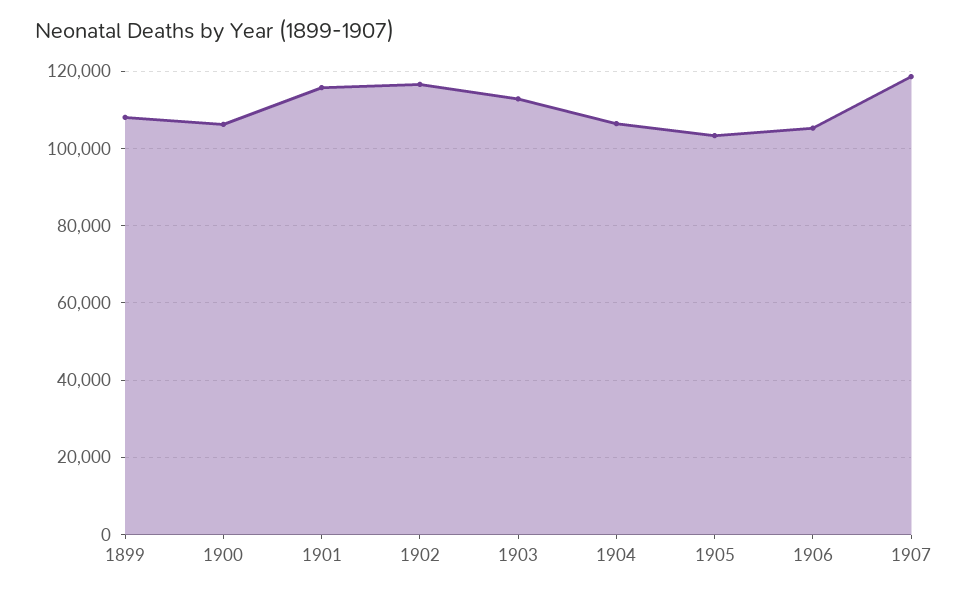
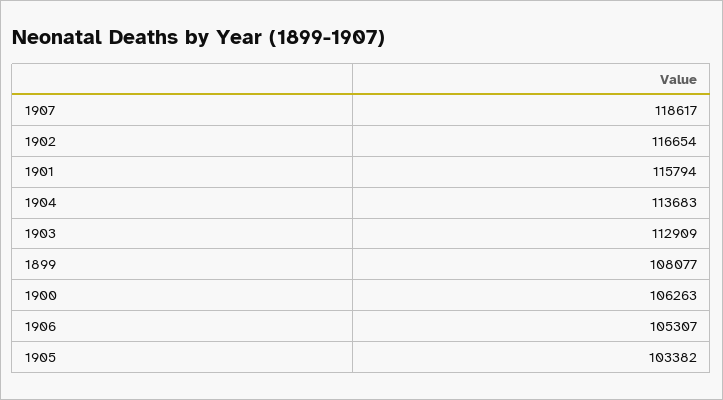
  {
    "1899": 108077,
    "1900": 106263,
    "1901": 115794,
    "1902": 116654,
    "1903": 112909,
-   "1904": 106000,
+   "1904": 113683,
    "1905": 103382,
    "1906": 105307,
    "1907": 118617
  }

